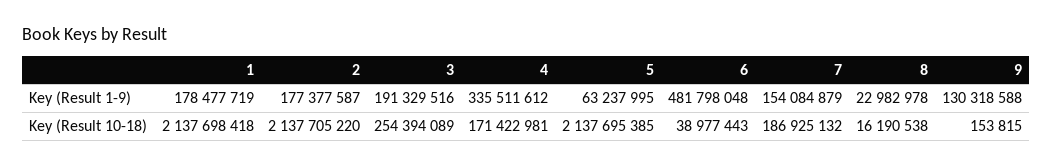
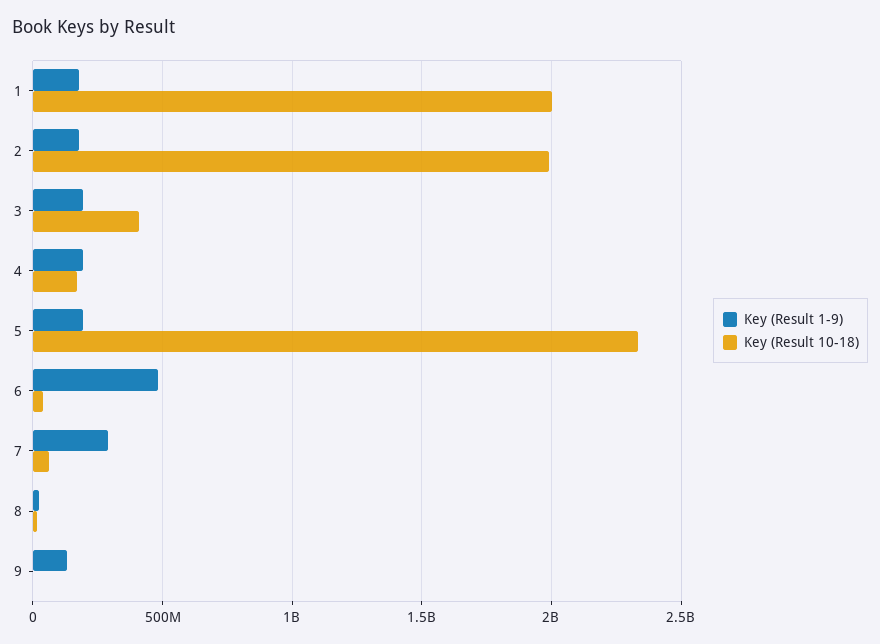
  {
    "Key (Result 1-9)": {
      "1": 178477719,
      "2": 177377587,
      "3": 191329516,
-     "4": 335511612,
+     "4": 200000000,
-     "5": 63237995,
+     "5": 200000000,
      "6": 481798048,
-     "7": 154084879,
+     "7": 300000000,
      "8": 22982978,
      "9": 130318588
    },
    "Key (Result 10-18)": {
-     "1": 2137698418,
+     "1": 2000000000,
-     "2": 2137705220,
+     "2": 2000000000,
-     "3": 254394089,
+     "3": 400000000,
      "4": 171422981,
-     "5": 2137695385,
+     "5": 2350000000,
      "6": 38977443,
-     "7": 186925132,
+     "7": 50000000,
      "8": 16190538,
      "9": 153815
    }
  }

